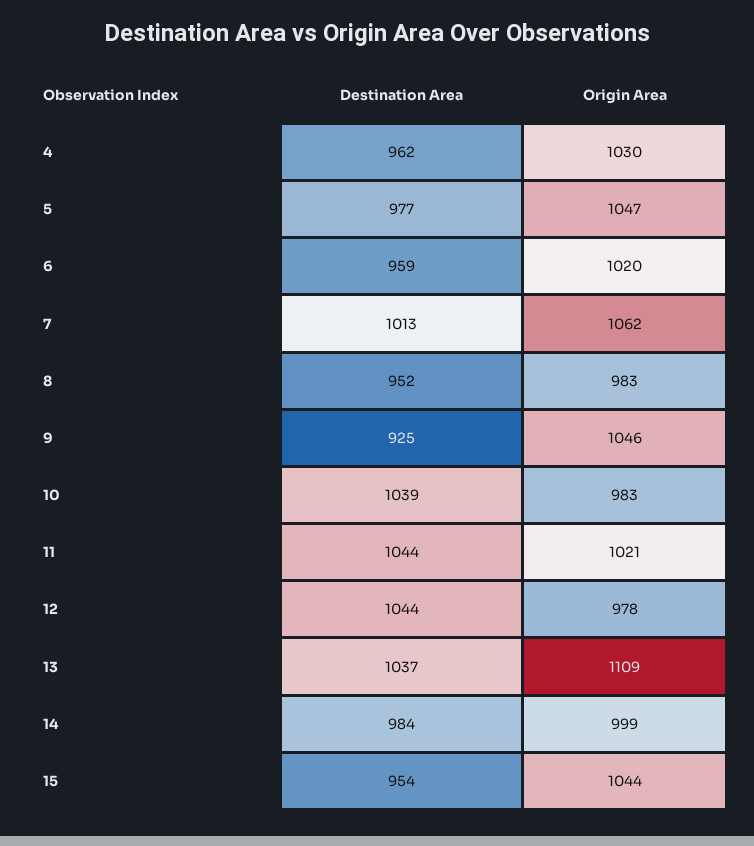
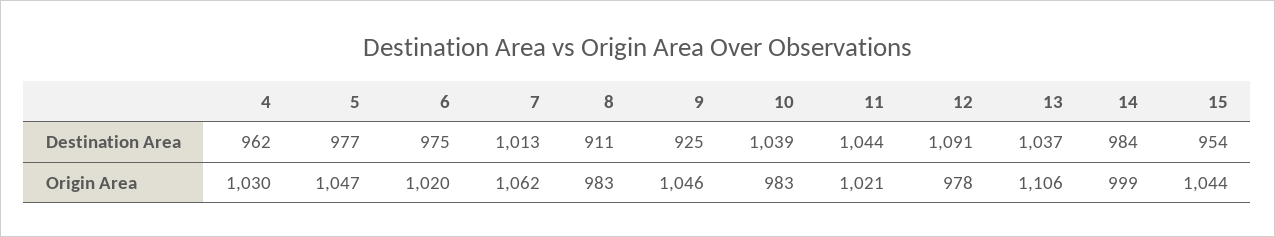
  {
    "Destination Area": {
      "4": 962,
      "5": 977,
-     "6": 959,
+     "6": 975,
      "7": 1013,
-     "8": 952,
+     "8": 911,
      "9": 925,
      "10": 1039,
      "11": 1044,
-     "12": 1044,
+     "12": 1091,
      "13": 1037,
      "14": 984,
      "15": 954
    },
    "Origin Area": {
      "4": 1030,
      "5": 1047,
      "6": 1020,
      "7": 1062,
      "8": 983,
      "9": 1046,
      "10": 983,
      "11": 1021,
      "12": 978,
-     "13": 1109,
+     "13": 1106,
      "14": 999,
      "15": 1044
    }
  }

